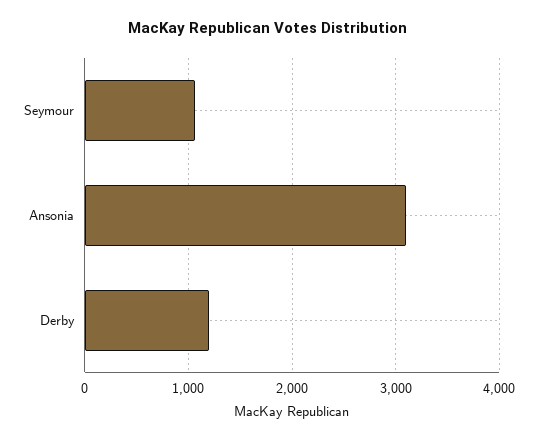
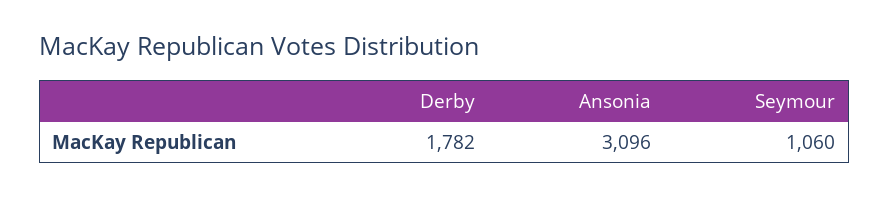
  {
    "Seymour": 1060,
    "Ansonia": 3096,
-   "Derby": 1200
+   "Derby": 1782
  }

